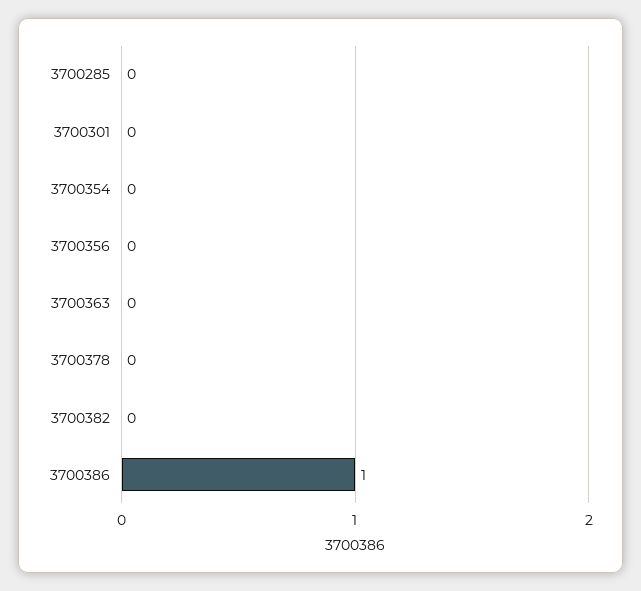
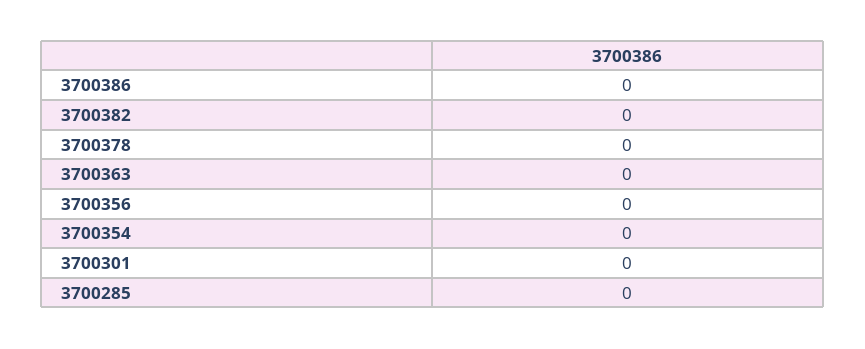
  {
    "3700285": 0,
    "3700301": 0,
    "3700354": 0,
    "3700356": 0,
    "3700363": 0,
    "3700378": 0,
    "3700382": 0,
-   "3700386": 1
+   "3700386": 0
  }

